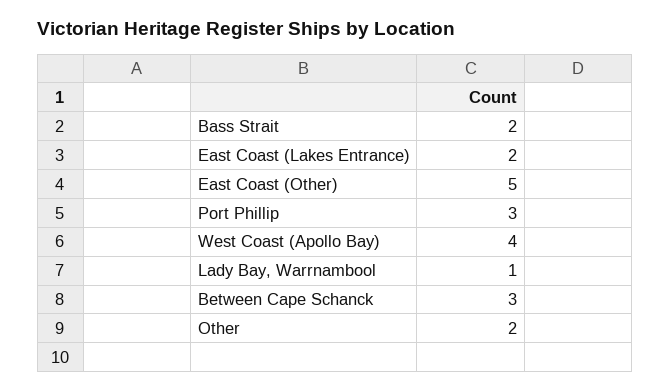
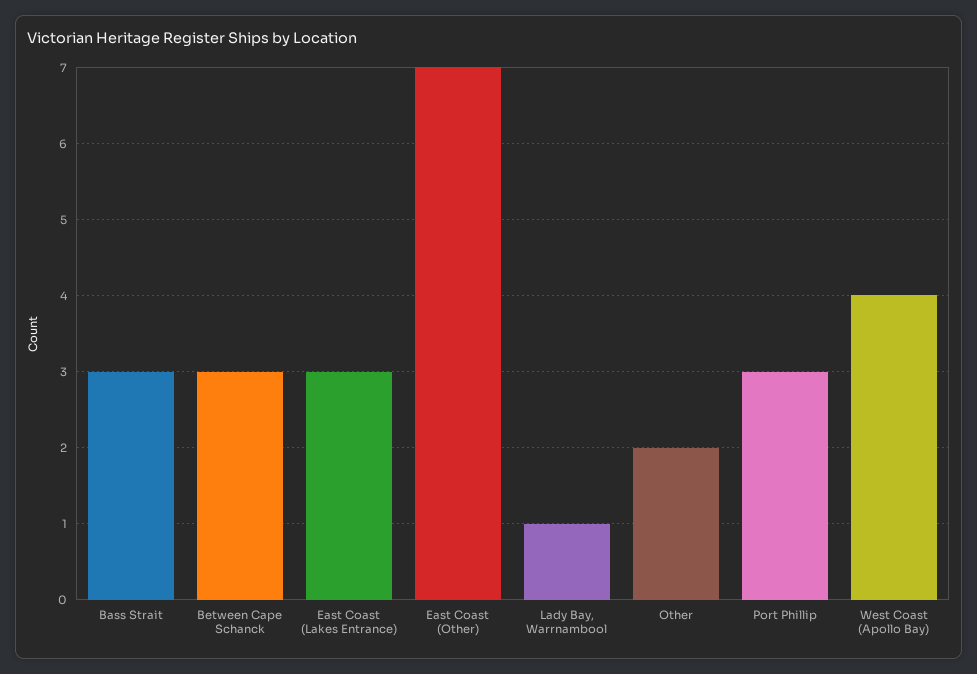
  {
-   "Bass Strait": 2,
+   "Bass Strait": 3,
-   "East Coast (Lakes Entrance)": 2,
+   "East Coast (Lakes Entrance)": 3,
-   "East Coast (Other)": 5,
+   "East Coast (Other)": 7,
    "Port Phillip": 3,
    "West Coast (Apollo Bay)": 4,
    "Lady Bay, Warrnambool": 1,
    "Between Cape Schanck": 3,
    "Other": 2
  }

